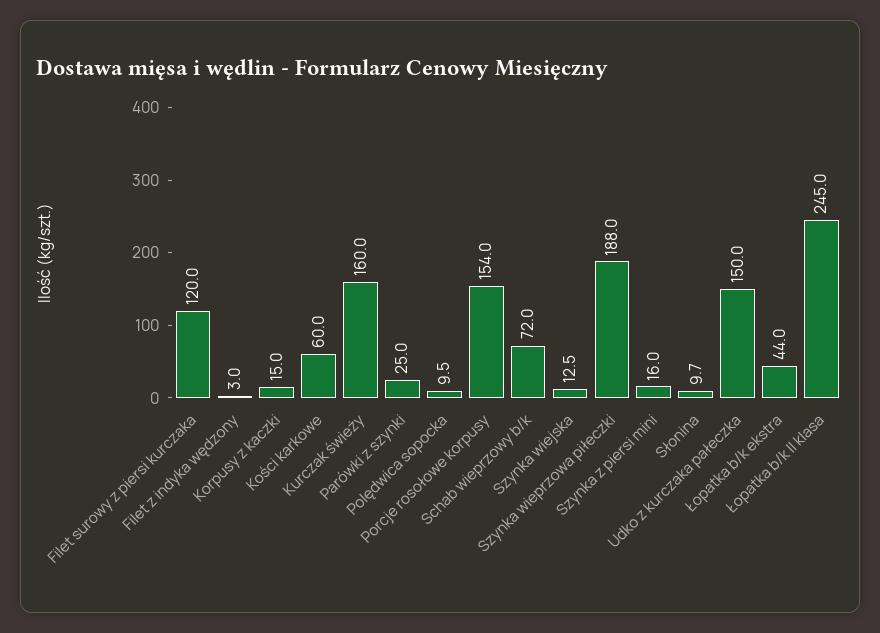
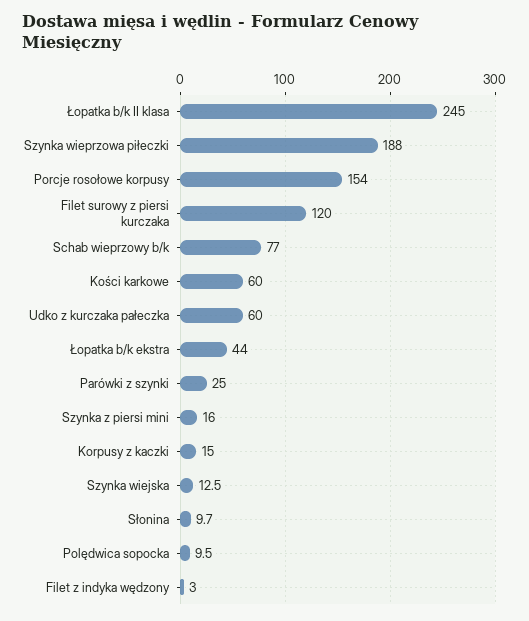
  {
    "Filet surowy z piersi kurczaka": 120,
    "Filet z indyka wędzony": 3,
    "Korpusy z kaczki": 15,
    "Kości karkowe": 60,
-   "Kurczak świeży": 160,
    "Parówki z szynki": 25,
    "Polędwica sopocka": 9.5,
    "Porcje rosołowe korpusy": 154,
-   "Schab wieprzowy b/k": 72,
+   "Schab wieprzowy b/k": 77,
    "Szynka wiejska": 12.5,
    "Szynka wieprzowa piłeczki": 188,
    "Szynka z piersi mini": 16,
    "Słonina": 9.7,
-   "Udko z kurczaka pałeczka": 150,
+   "Udko z kurczaka pałeczka": 60,
    "Łopatka b/k ekstra": 44,
    "Łopatka b/k II klasa": 245
  }

